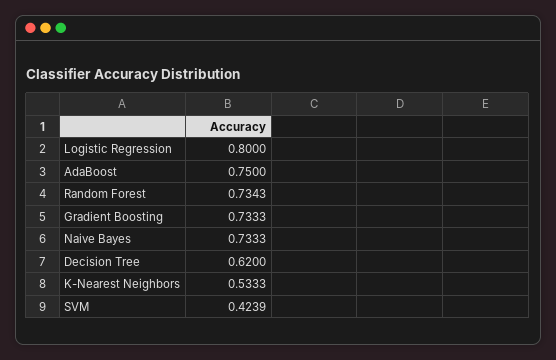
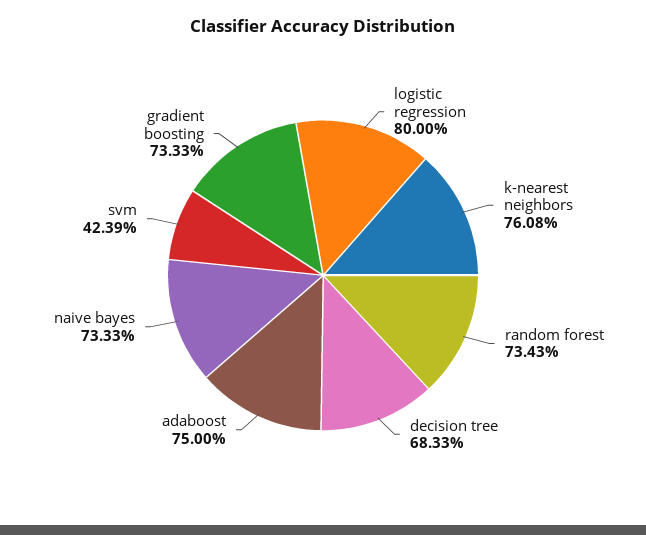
  {
    "Logistic Regression": 0.8,
    "AdaBoost": 0.75,
    "Random Forest": 0.7343,
    "Gradient Boosting": 0.7333,
    "Naive Bayes": 0.7333,
-   "Decision Tree": 0.62,
+   "Decision Tree": 0.6833,
-   "K-Nearest Neighbors": 0.5333,
+   "K-Nearest Neighbors": 0.7608,
    "SVM": 0.4239
  }

